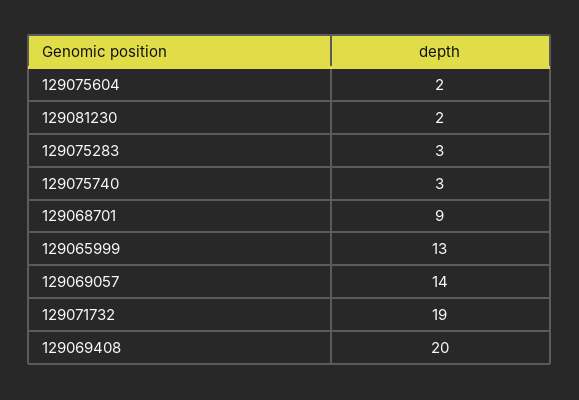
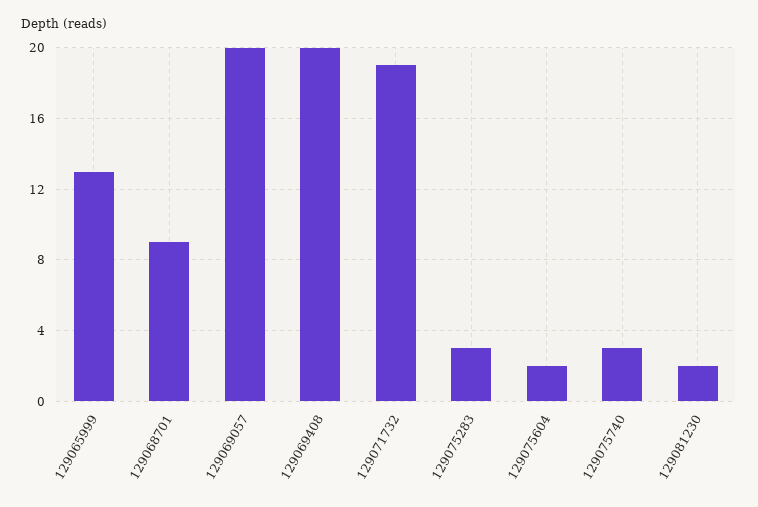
  {
    "129075604": 2,
    "129081230": 2,
    "129075283": 3,
    "129075740": 3,
    "129068701": 9,
    "129065999": 13,
-   "129069057": 14,
+   "129069057": 20,
    "129071732": 19,
    "129069408": 20
  }

